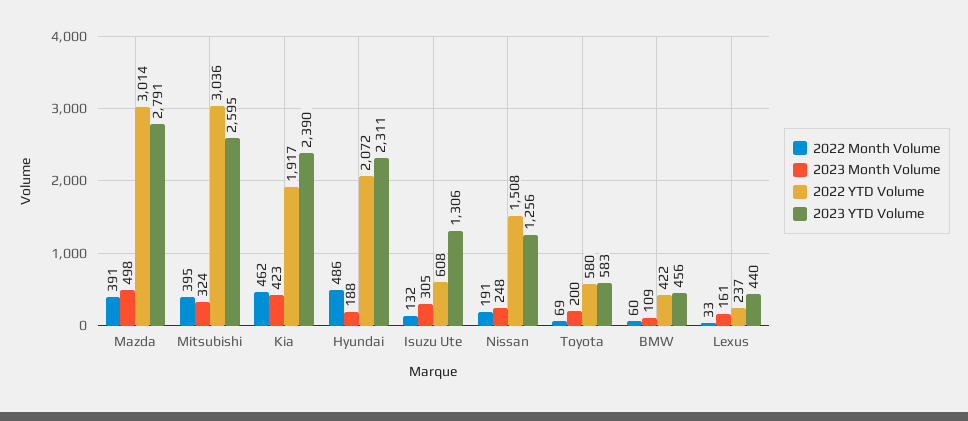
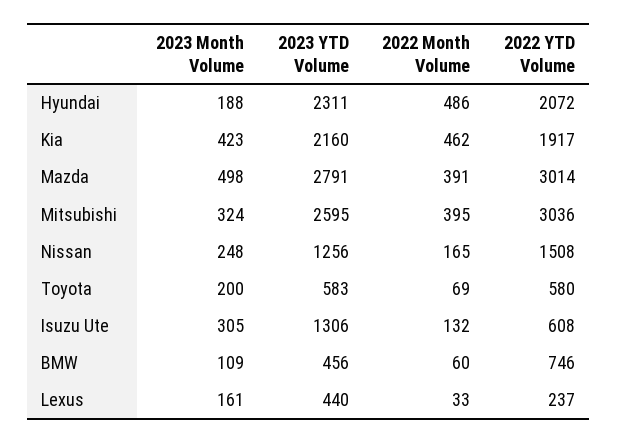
  {
    "2022 Month Volume": {
      "Mazda": 391,
      "Mitsubishi": 395,
      "Kia": 462,
      "Hyundai": 486,
      "Isuzu Ute": 132,
-     "Nissan": 191,
+     "Nissan": 165,
      "Toyota": 69,
      "BMW": 60,
      "Lexus": 33
    },
    "2023 Month Volume": {
      "Mazda": 498,
      "Mitsubishi": 324,
      "Kia": 423,
      "Hyundai": 188,
      "Isuzu Ute": 305,
      "Nissan": 248,
      "Toyota": 200,
      "BMW": 109,
      "Lexus": 161
    },
    "2022 YTD Volume": {
      "Mazda": 3014,
      "Mitsubishi": 3036,
      "Kia": 1917,
      "Hyundai": 2072,
      "Isuzu Ute": 608,
      "Nissan": 1508,
      "Toyota": 580,
-     "BMW": 422,
+     "BMW": 746,
      "Lexus": 237
    },
    "2023 YTD Volume": {
      "Mazda": 2791,
      "Mitsubishi": 2595,
-     "Kia": 2390,
+     "Kia": 2160,
      "Hyundai": 2311,
      "Isuzu Ute": 1306,
      "Nissan": 1256,
      "Toyota": 583,
      "BMW": 456,
      "Lexus": 440
    }
  }

